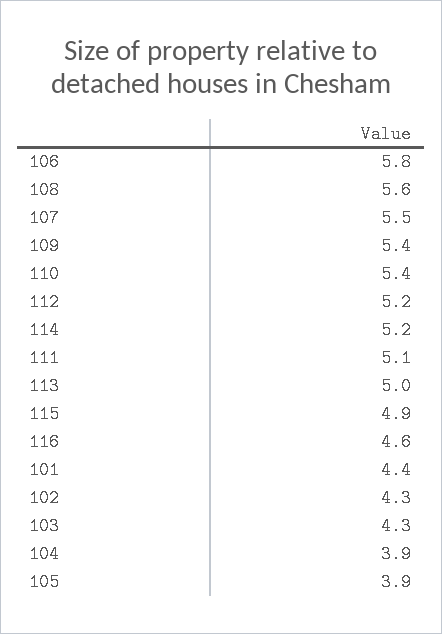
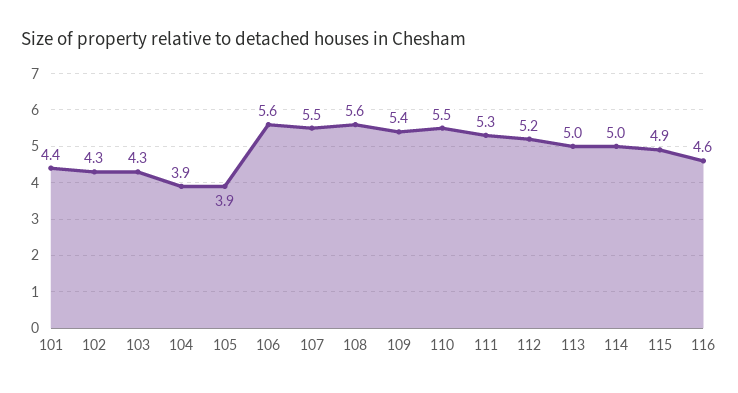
  {
-   "106": 5.8,
+   "106": 5.6,
    "108": 5.6,
    "107": 5.5,
    "109": 5.4,
-   "110": 5.4,
+   "110": 5.5,
    "112": 5.2,
-   "114": 5.2,
+   "114": 5,
-   "111": 5.1,
+   "111": 5.3,
    "113": 5,
    "115": 4.9,
    "116": 4.6,
    "101": 4.4,
    "102": 4.3,
    "103": 4.3,
    "104": 3.9,
    "105": 3.9
  }

